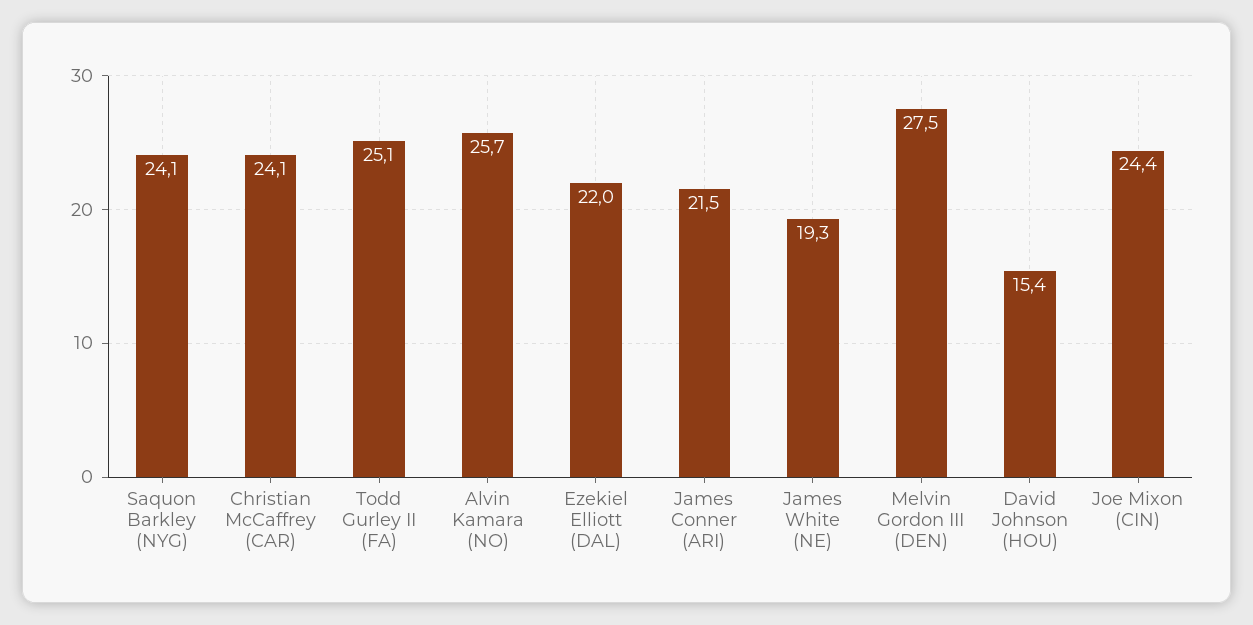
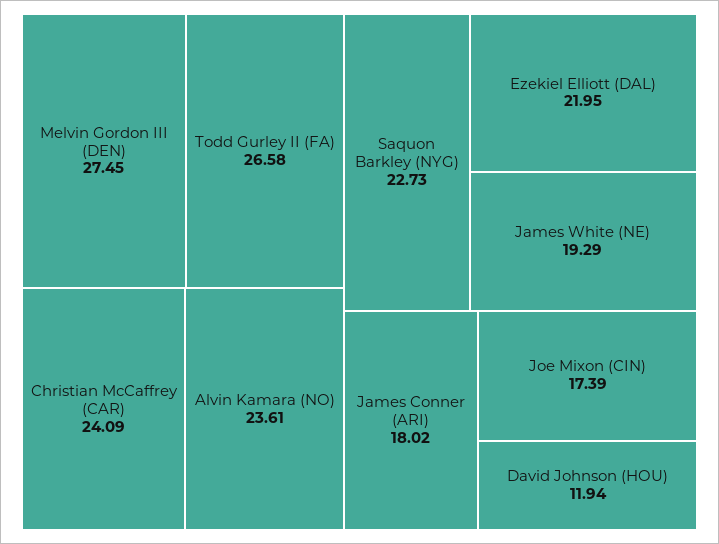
  {
-   "Saquon Barkley (NYG)": 24.1,
+   "Saquon Barkley (NYG)": 22.73,
    "Christian McCaffrey (CAR)": 24.09,
-   "Todd Gurley II (FA)": 25.1,
+   "Todd Gurley II (FA)": 26.58,
-   "Alvin Kamara (NO)": 25.7,
+   "Alvin Kamara (NO)": 23.61,
    "Ezekiel Elliott (DAL)": 21.95,
-   "James Conner (ARI)": 21.5,
+   "James Conner (ARI)": 18.02,
    "James White (NE)": 19.29,
    "Melvin Gordon III (DEN)": 27.45,
-   "David Johnson (HOU)": 15.4,
+   "David Johnson (HOU)": 11.94,
-   "Joe Mixon (CIN)": 24.4
+   "Joe Mixon (CIN)": 17.39
  }

